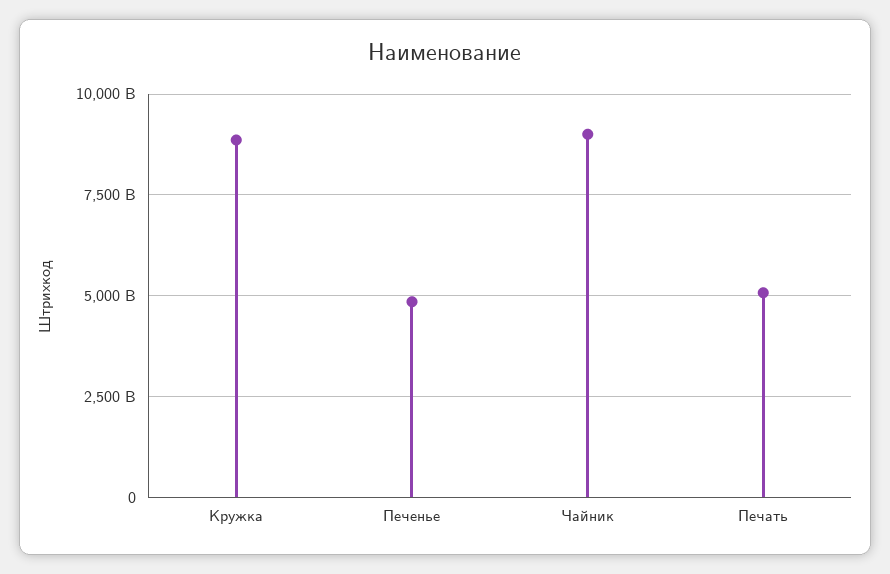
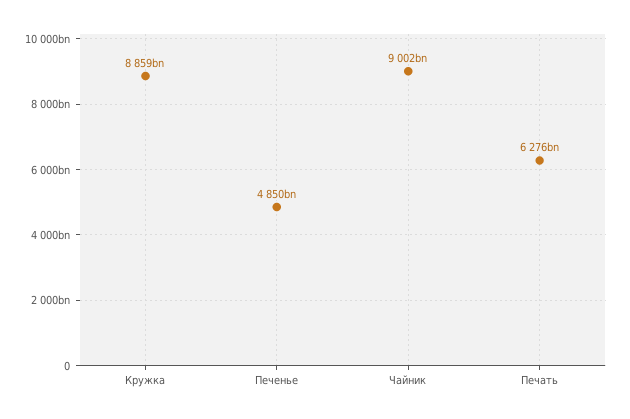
  {
    "Кружка": 8859000000000,
    "Печенье": 4850000000000,
    "Чайник": 9002000000000,
-   "Печать": 5000000000000
+   "Печать": 6276000000000
  }

